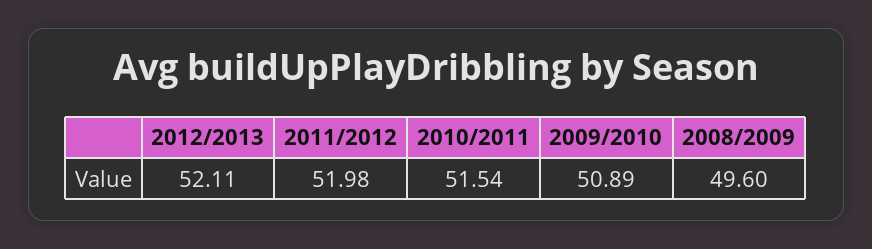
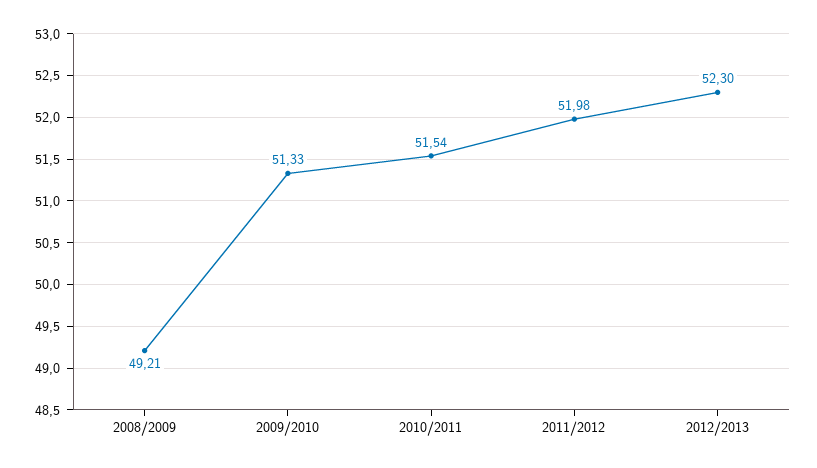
  {
-   "2012/2013": 52.11,
+   "2012/2013": 52.3,
    "2011/2012": 51.98,
    "2010/2011": 51.54,
-   "2009/2010": 50.89,
+   "2009/2010": 51.33,
-   "2008/2009": 49.6
+   "2008/2009": 49.21
  }

